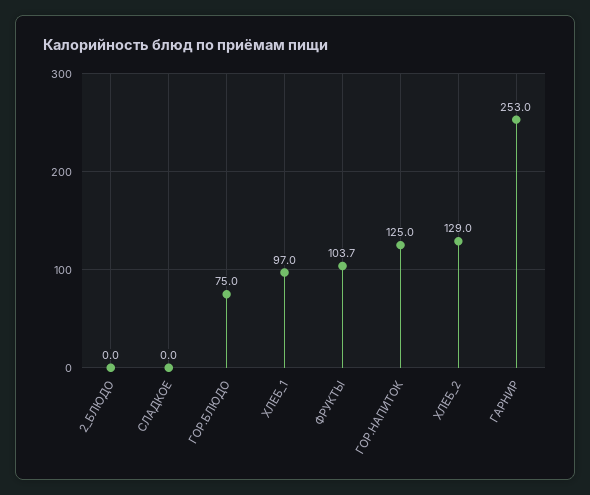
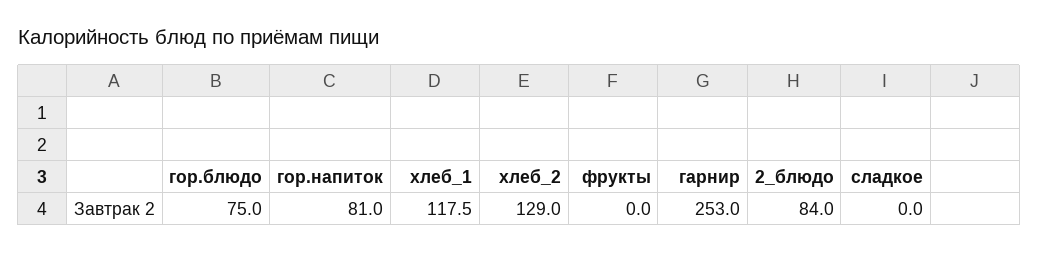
  {
-   "2_БЛЮДО": 0,
+   "2_БЛЮДО": 84,
    "СЛАДКОЕ": 0,
    "ГОР.БЛЮДО": 75,
-   "ХЛЕБ_1": 97,
+   "ХЛЕБ_1": 117.5,
-   "ФРУКТЫ": 103.7,
+   "ФРУКТЫ": 0,
-   "ГОР.НАПИТОК": 125,
+   "ГОР.НАПИТОК": 81,
    "ХЛЕБ_2": 129,
    "ГАРНИР": 253
  }

